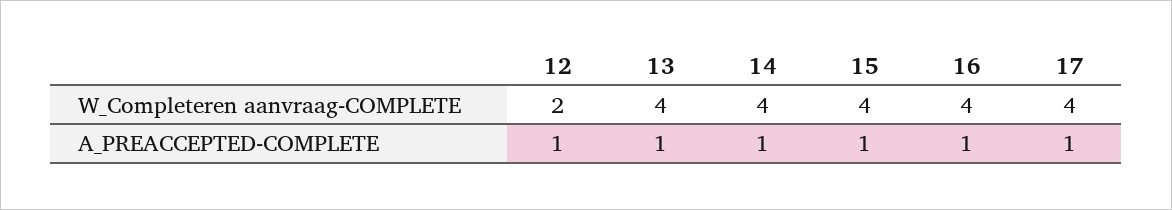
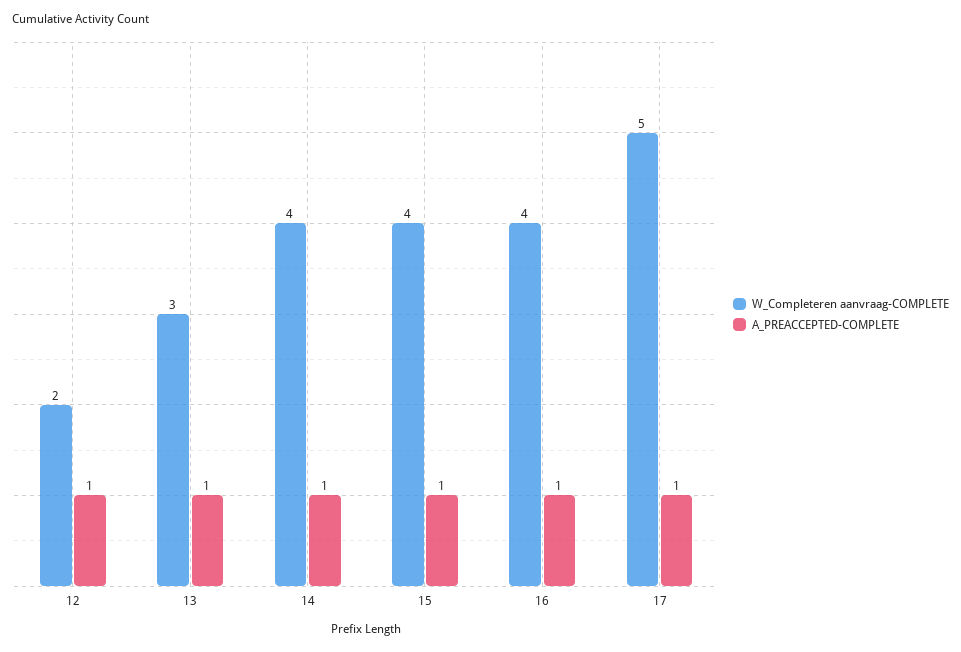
  {
    "W_Completeren aanvraag-COMPLETE": {
      "12": 2,
-     "13": 4,
+     "13": 3,
      "14": 4,
      "15": 4,
      "16": 4,
-     "17": 4
+     "17": 5
    },
    "A_PREACCEPTED-COMPLETE": {
      "12": 1,
      "13": 1,
      "14": 1,
      "15": 1,
      "16": 1,
      "17": 1
    }
  }

